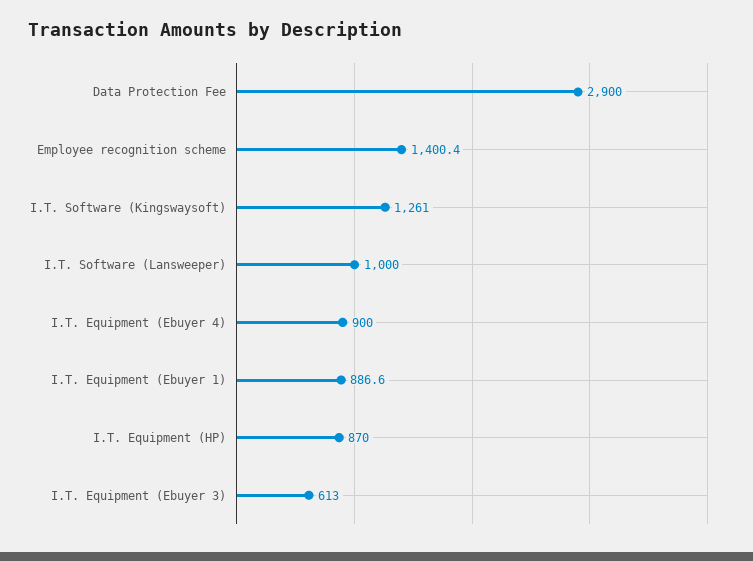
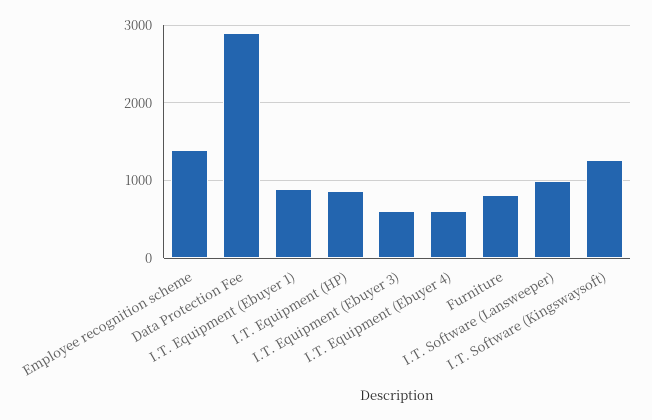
  {
    "Data Protection Fee": 2900,
    "Employee recognition scheme": 1400.4,
    "I.T. Software (Kingswaysoft)": 1261,
    "I.T. Software (Lansweeper)": 1000,
-   "I.T. Equipment (Ebuyer 4)": 900,
+   "I.T. Equipment (Ebuyer 4)": 600,
    "I.T. Equipment (Ebuyer 1)": 886.6,
    "I.T. Equipment (HP)": 870,
-   "I.T. Equipment (Ebuyer 3)": 613
+   "I.T. Equipment (Ebuyer 3)": 613,
+   "Furniture": 800
  }

